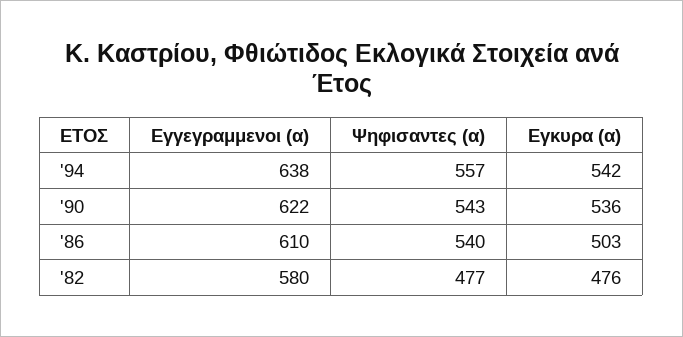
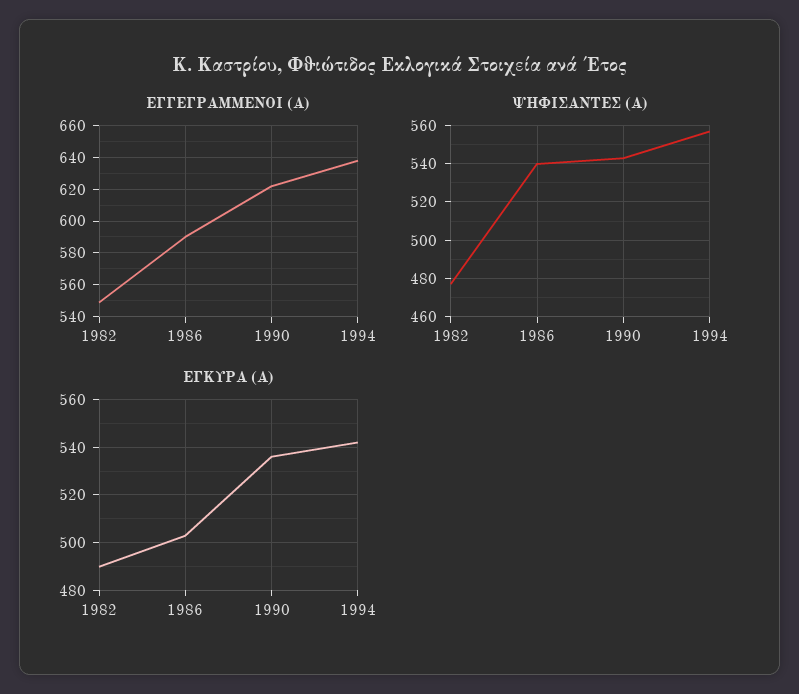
  {
    "Εγγεγραμμενοι (α)": {
      "'94": 638,
      "'90": 622,
-     "'86": 610,
+     "'86": 590,
-     "'82": 580
+     "'82": 550
    },
    "Ψηφισαντες (α)": {
      "'94": 557,
      "'90": 543,
      "'86": 540,
      "'82": 477
    },
    "Εγκυρα (α)": {
      "'94": 542,
      "'90": 536,
      "'86": 503,
-     "'82": 476
+     "'82": 490
    }
  }

